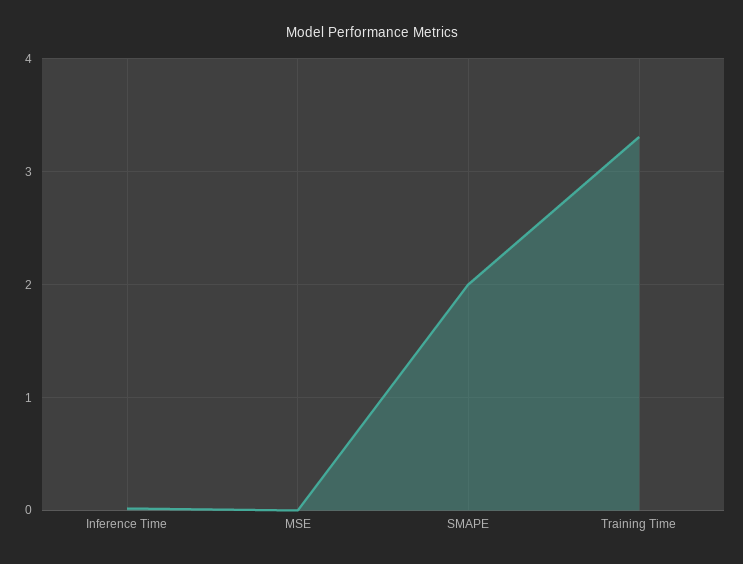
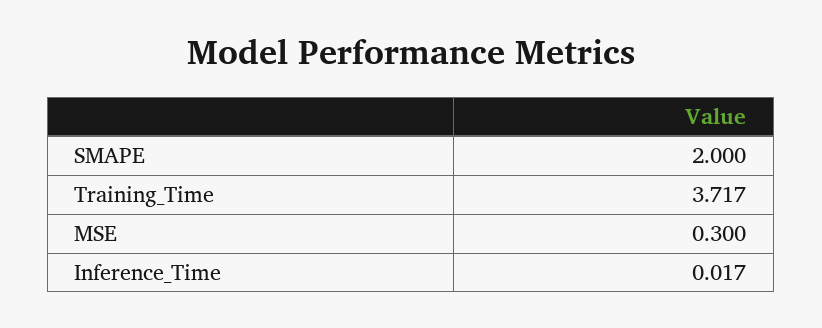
  {
    "Inference Time": 0.017,
-   "MSE": 0,
+   "MSE": 0.3,
    "SMAPE": 2,
-   "Training Time": 3.3
+   "Training Time": 3.717
  }

